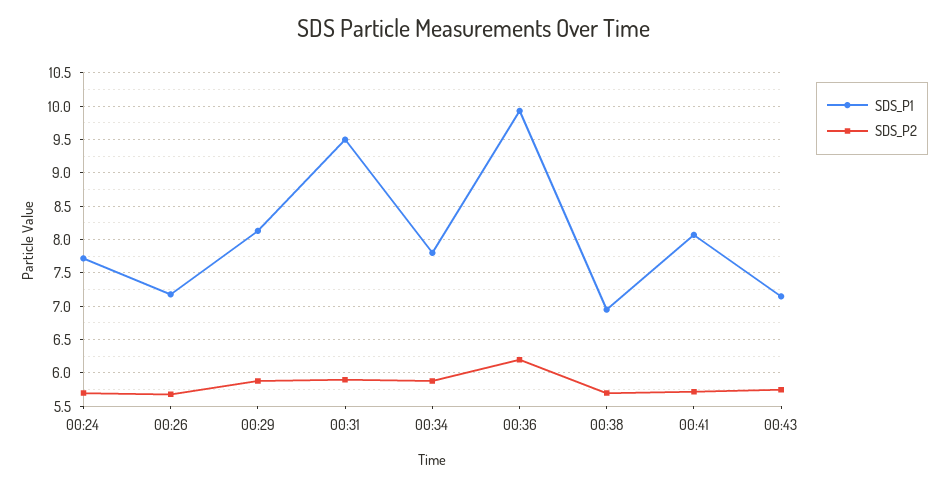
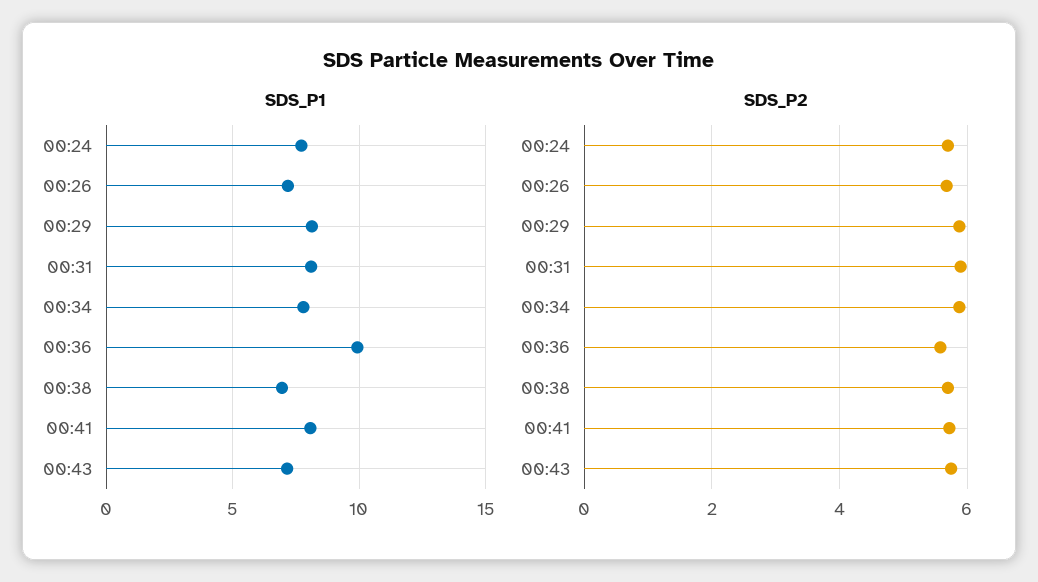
  {
    "SDS_P1": {
      "00:24": 7.7,
      "00:26": 7.2,
      "00:29": 8.1,
-     "00:31": 9.5,
+     "00:31": 8,
      "00:34": 7.8,
      "00:36": 9.9,
      "00:38": 7,
      "00:41": 8.1,
      "00:43": 7.2
    },
    "SDS_P2": {
      "00:24": 5.7,
      "00:26": 5.7,
      "00:29": 5.9,
      "00:31": 5.9,
      "00:34": 5.9,
-     "00:36": 6.2,
+     "00:36": 5.6,
      "00:38": 5.7,
      "00:41": 5.7,
      "00:43": 5.8
    }
  }

